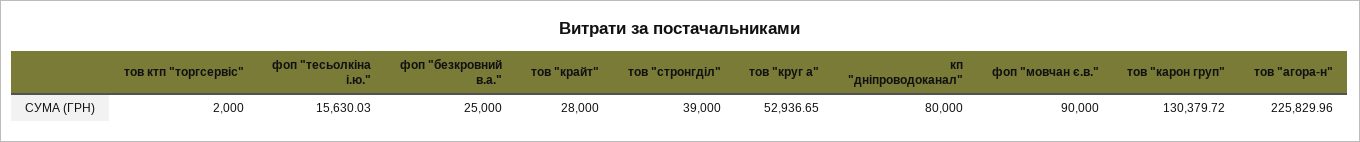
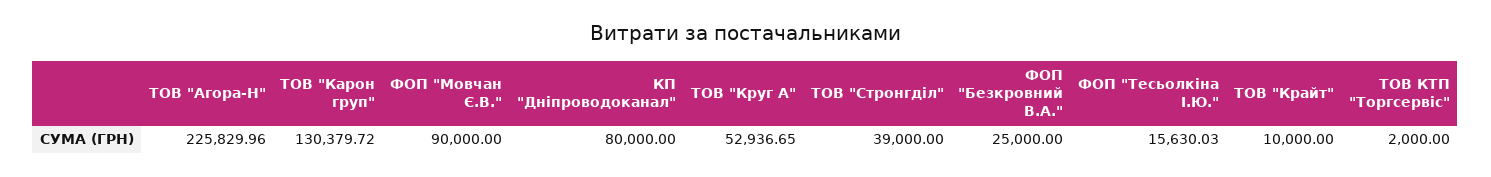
  {
    "тов ктп \"торгсервіс\"": 2000,
    "фоп \"тесьолкіна і.ю.\"": 15630.03,
    "фоп \"безкровний в.а.\"": 25000,
-   "тов \"крайт\"": 28000,
+   "тов \"крайт\"": 10000,
    "тов \"стронгділ\"": 39000,
    "тов \"круг а\"": 52936.65,
    "кп \"дніпроводоканал\"": 80000,
    "фоп \"мовчан є.в.\"": 90000,
    "тов \"карон груп\"": 130379.72,
    "тов \"агора-н\"": 225829.96
  }

